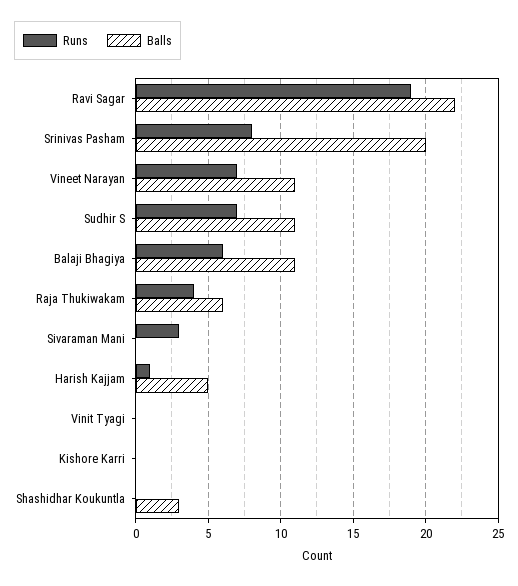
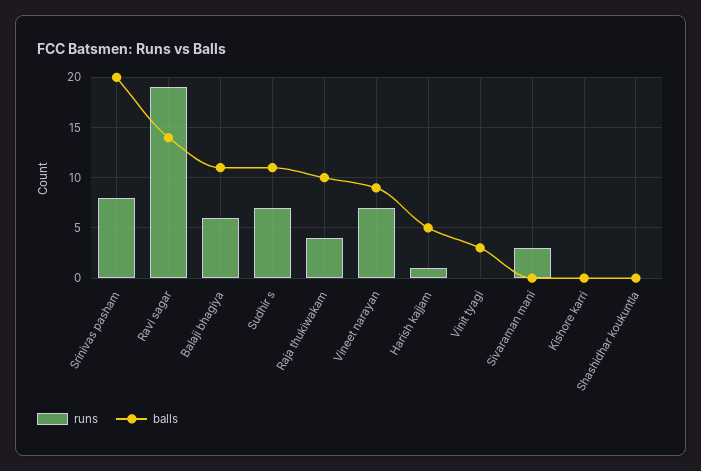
  {
    "Runs": {
      "Ravi Sagar": 19,
      "Srinivas Pasham": 8,
      "Vineet Narayan": 7,
      "Sudhir S": 7,
      "Balaji Bhagiya": 6,
      "Raja Thukiwakam": 4,
      "Sivaraman Mani": 3,
      "Harish Kajjam": 1,
      "Vinit Tyagi": 0,
      "Kishore Karri": 0,
      "Shashidhar Koukuntla": 0
    },
    "Balls": {
-     "Ravi Sagar": 22,
+     "Ravi Sagar": 14,
      "Srinivas Pasham": 20,
-     "Vineet Narayan": 11,
+     "Vineet Narayan": 9,
      "Sudhir S": 11,
      "Balaji Bhagiya": 11,
-     "Raja Thukiwakam": 6,
+     "Raja Thukiwakam": 10,
      "Sivaraman Mani": 0,
      "Harish Kajjam": 5,
-     "Vinit Tyagi": 0,
+     "Vinit Tyagi": 3,
      "Kishore Karri": 0,
-     "Shashidhar Koukuntla": 3
+     "Shashidhar Koukuntla": 0
    }
  }

